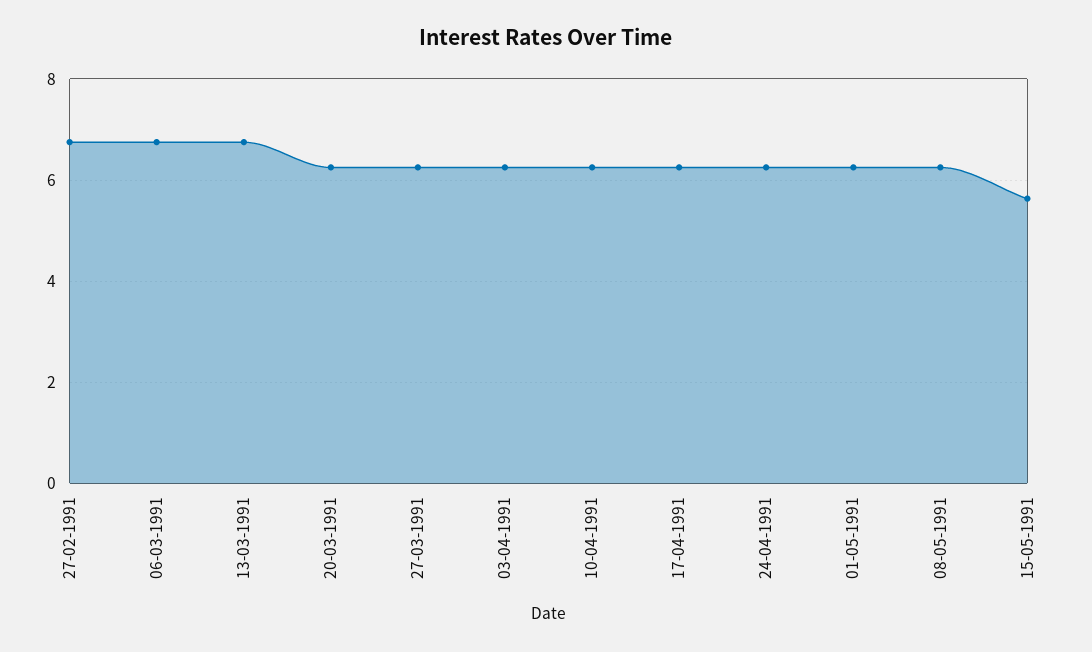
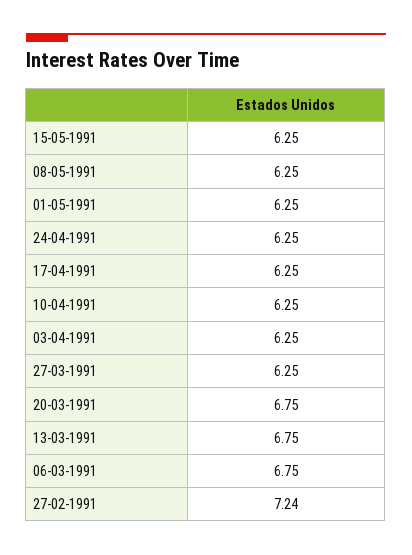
  {
-   "27-02-1991": 6.8,
+   "27-02-1991": 7.24,
    "06-03-1991": 6.75,
    "13-03-1991": 6.75,
-   "20-03-1991": 6.2,
+   "20-03-1991": 6.75,
    "27-03-1991": 6.25,
    "03-04-1991": 6.25,
    "10-04-1991": 6.25,
    "17-04-1991": 6.25,
    "24-04-1991": 6.25,
    "01-05-1991": 6.25,
    "08-05-1991": 6.25,
-   "15-05-1991": 5.6
+   "15-05-1991": 6.25
  }

